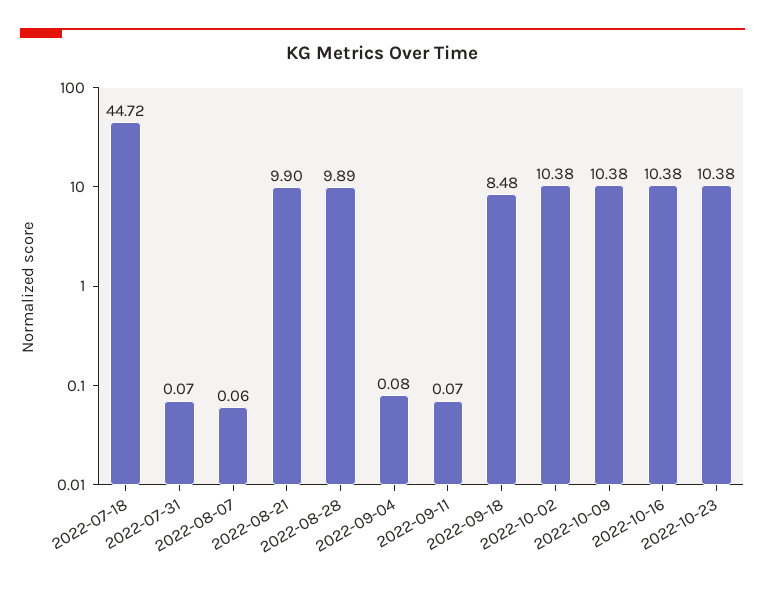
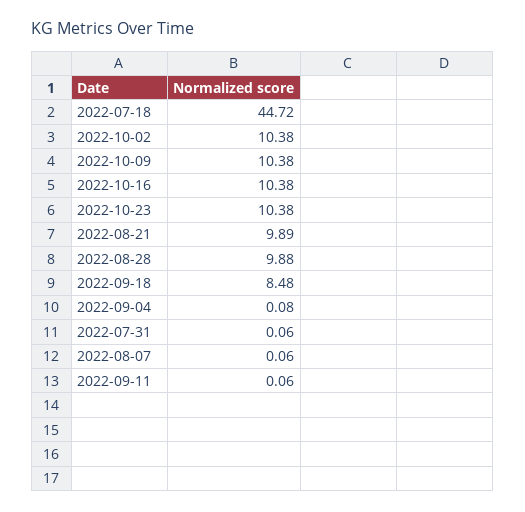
  {
    "2022-07-18": 44.72,
-   "2022-07-31": 0.07,
+   "2022-07-31": 0.06,
    "2022-08-07": 0.06,
-   "2022-08-21": 9.9,
+   "2022-08-21": 9.89,
-   "2022-08-28": 9.89,
+   "2022-08-28": 9.88,
    "2022-09-04": 0.08,
-   "2022-09-11": 0.07,
+   "2022-09-11": 0.06,
    "2022-09-18": 8.48,
    "2022-10-02": 10.38,
    "2022-10-09": 10.38,
    "2022-10-16": 10.38,
    "2022-10-23": 10.38
  }

